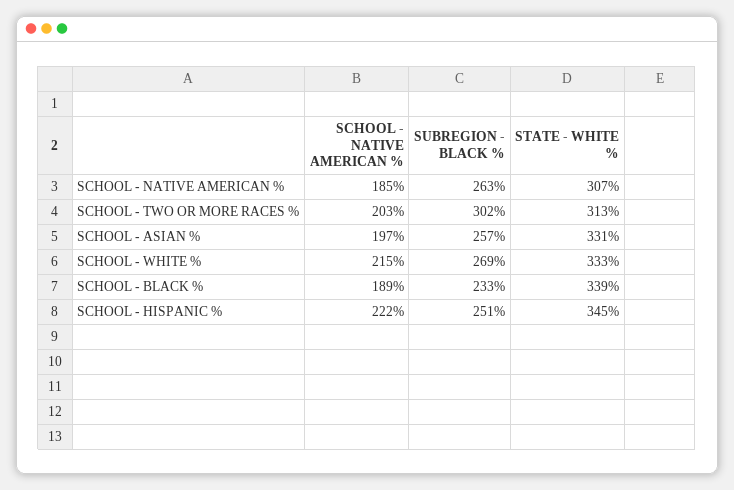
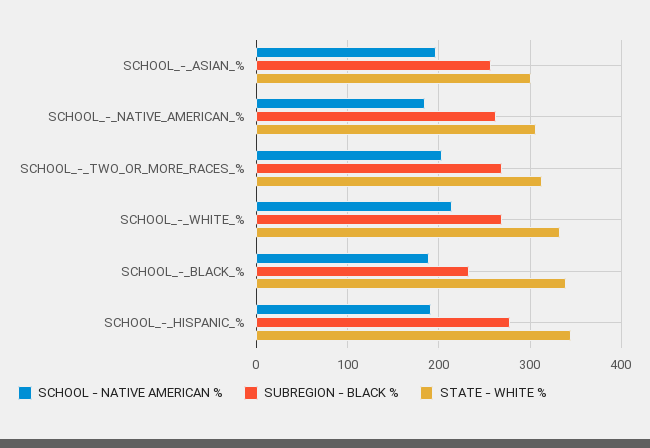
  {
    "SCHOOL - NATIVE AMERICAN %": {
      "SCHOOL - NATIVE AMERICAN %": 185,
      "SCHOOL - TWO OR MORE RACES %": 203,
      "SCHOOL - ASIAN %": 197,
      "SCHOOL - WHITE %": 215,
      "SCHOOL - BLACK %": 189,
-     "SCHOOL - HISPANIC %": 222
+     "SCHOOL - HISPANIC %": 190
    },
    "SUBREGION - BLACK %": {
      "SCHOOL - NATIVE AMERICAN %": 263,
-     "SCHOOL - TWO OR MORE RACES %": 302,
+     "SCHOOL - TWO OR MORE RACES %": 270,
      "SCHOOL - ASIAN %": 257,
      "SCHOOL - WHITE %": 269,
      "SCHOOL - BLACK %": 233,
-     "SCHOOL - HISPANIC %": 251
+     "SCHOOL - HISPANIC %": 280
    },
    "STATE - WHITE %": {
      "SCHOOL - NATIVE AMERICAN %": 307,
      "SCHOOL - TWO OR MORE RACES %": 313,
-     "SCHOOL - ASIAN %": 331,
+     "SCHOOL - ASIAN %": 300,
      "SCHOOL - WHITE %": 333,
      "SCHOOL - BLACK %": 339,
      "SCHOOL - HISPANIC %": 345
    }
  }

